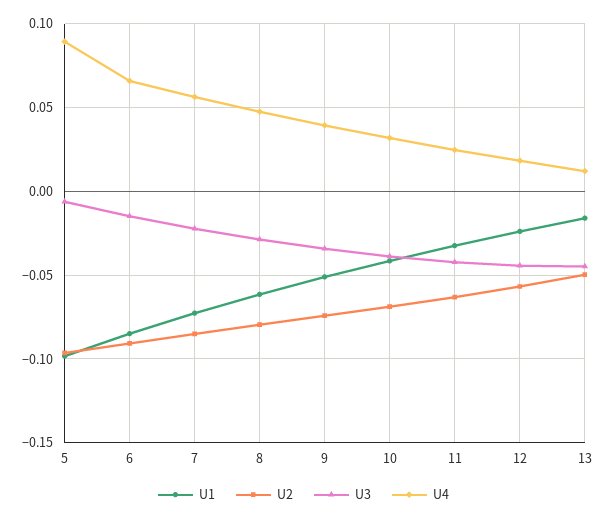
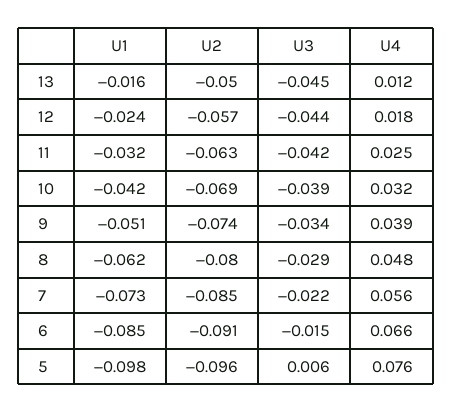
  {
    "U1": {
      "5": -0.098,
      "6": -0.085,
      "7": -0.073,
      "8": -0.062,
      "9": -0.051,
      "10": -0.042,
      "11": -0.032,
      "12": -0.024,
      "13": -0.016
    },
    "U2": {
      "5": -0.096,
      "6": -0.091,
      "7": -0.085,
      "8": -0.08,
      "9": -0.074,
      "10": -0.069,
      "11": -0.063,
      "12": -0.057,
      "13": -0.05
    },
    "U3": {
-     "5": -0.005,
+     "5": 0.006,
      "6": -0.015,
      "7": -0.022,
      "8": -0.029,
      "9": -0.034,
      "10": -0.039,
      "11": -0.042,
      "12": -0.044,
      "13": -0.045
    },
    "U4": {
-     "5": 0.09,
+     "5": 0.076,
      "6": 0.066,
      "7": 0.056,
      "8": 0.048,
      "9": 0.039,
      "10": 0.032,
      "11": 0.025,
      "12": 0.018,
      "13": 0.012
    }
  }

